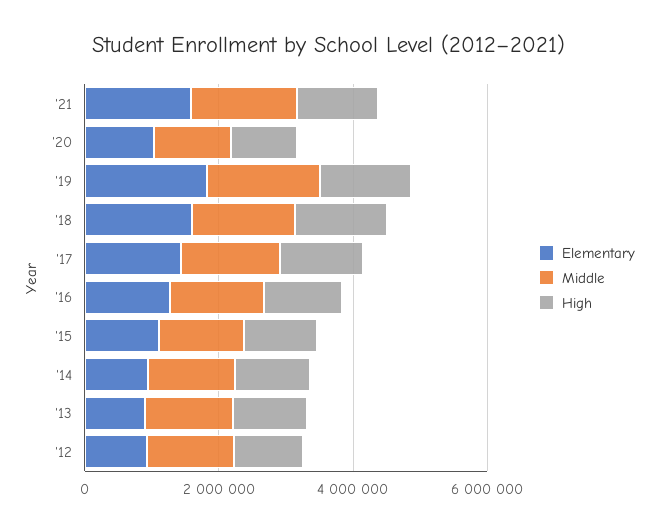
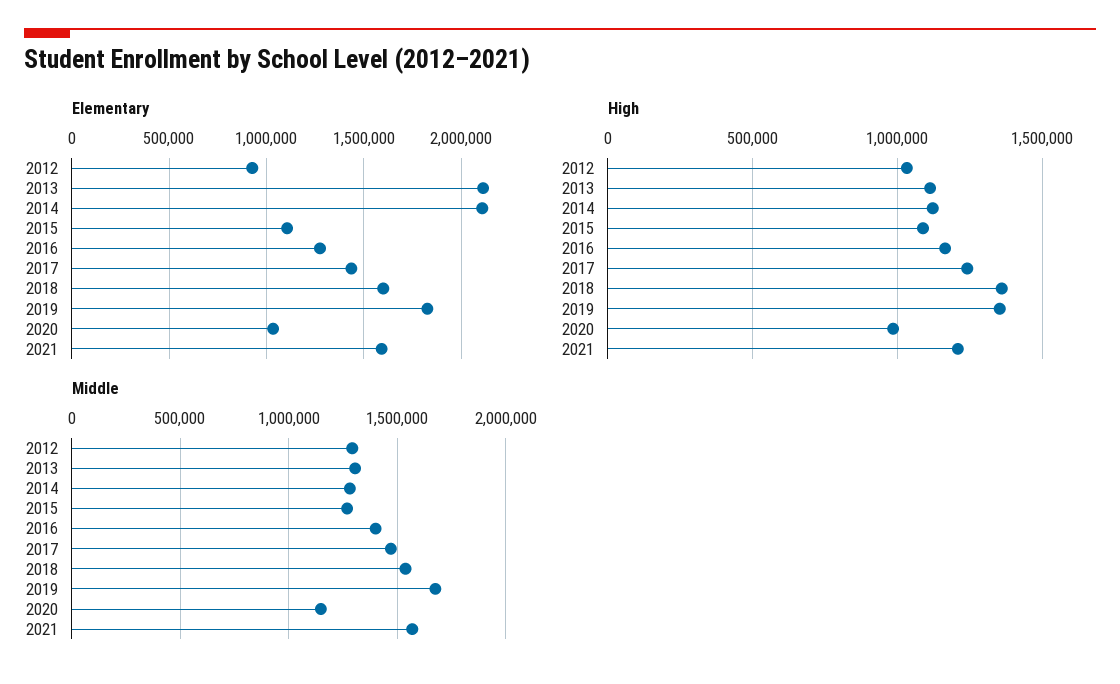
  {
    "Elementary": {
      "'21": 1600000,
      "'20": 1050000,
      "'19": 1850000,
      "'18": 1600000,
      "'17": 1450000,
      "'16": 1250000,
      "'15": 1100000,
-     "'14": 1000000,
+     "'14": 2100000,
-     "'13": 1000000,
+     "'13": 2100000,
      "'12": 950000
    },
    "Middle": {
      "'21": 1550000,
      "'20": 1150000,
      "'19": 1700000,
      "'18": 1550000,
      "'17": 1450000,
      "'16": 1400000,
      "'15": 1250000,
      "'14": 1300000,
      "'13": 1300000,
      "'12": 1300000
    },
    "High": {
      "'21": 1200000,
      "'20": 1000000,
      "'19": 1350000,
      "'18": 1350000,
      "'17": 1250000,
      "'16": 1150000,
      "'15": 1100000,
      "'14": 1100000,
      "'13": 1100000,
      "'12": 1050000
    }
  }

